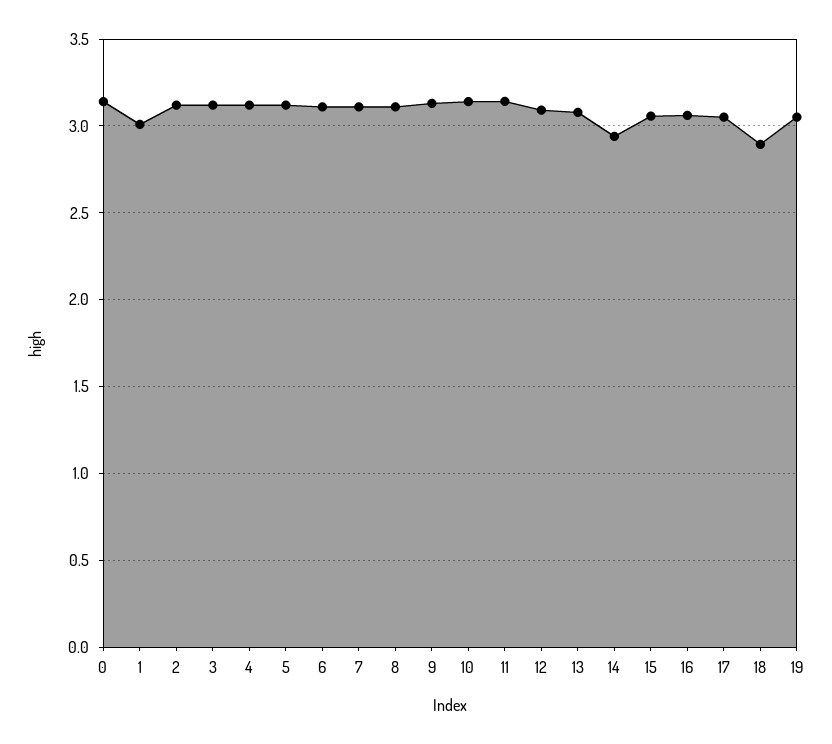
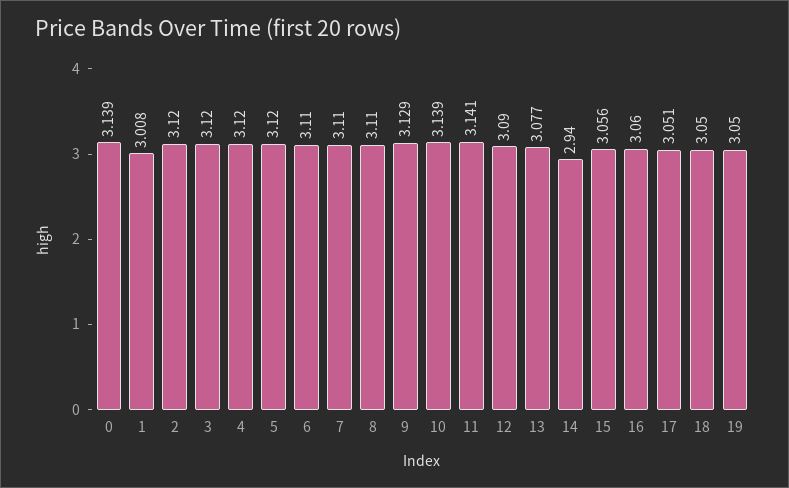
  {
    "0": 3.139,
    "1": 3.008,
    "2": 3.12,
    "3": 3.12,
    "4": 3.12,
    "5": 3.12,
    "6": 3.11,
    "7": 3.11,
    "8": 3.11,
    "9": 3.129,
    "10": 3.139,
    "11": 3.141,
    "12": 3.09,
    "13": 3.077,
    "14": 2.94,
    "15": 3.056,
    "16": 3.06,
    "17": 3.051,
-   "18": 2.9,
+   "18": 3.05,
    "19": 3.05
  }

